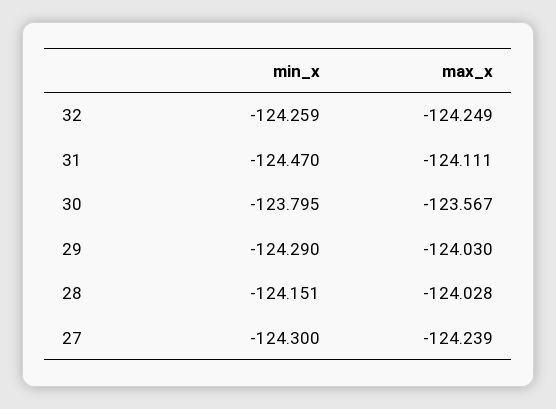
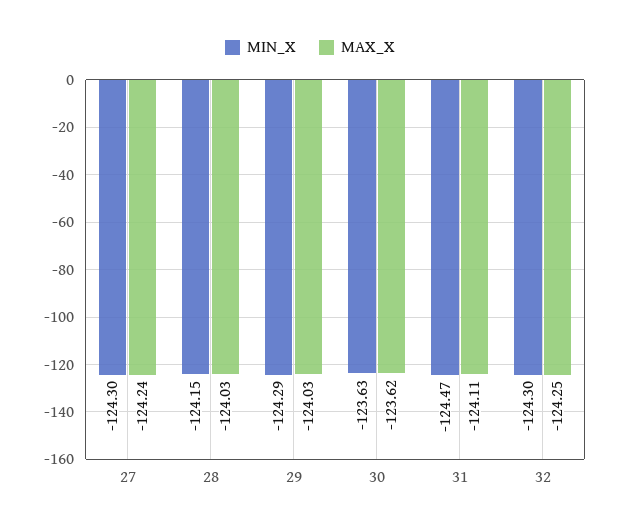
  {
    "min_x": {
-     "32": -124.259,
+     "32": -124.3,
      "31": -124.47,
-     "30": -123.795,
+     "30": -123.63,
      "29": -124.29,
      "28": -124.151,
      "27": -124.3
    },
    "max_x": {
      "32": -124.249,
      "31": -124.111,
-     "30": -123.567,
+     "30": -123.62,
      "29": -124.03,
      "28": -124.028,
      "27": -124.239
    }
  }

